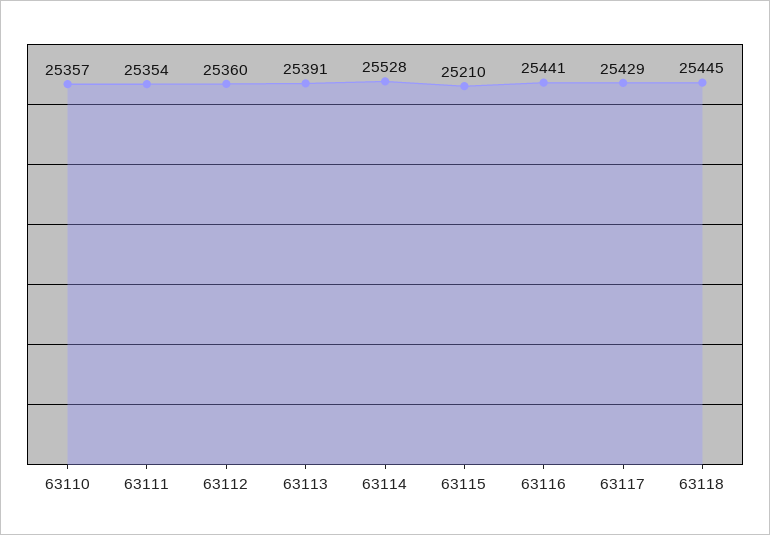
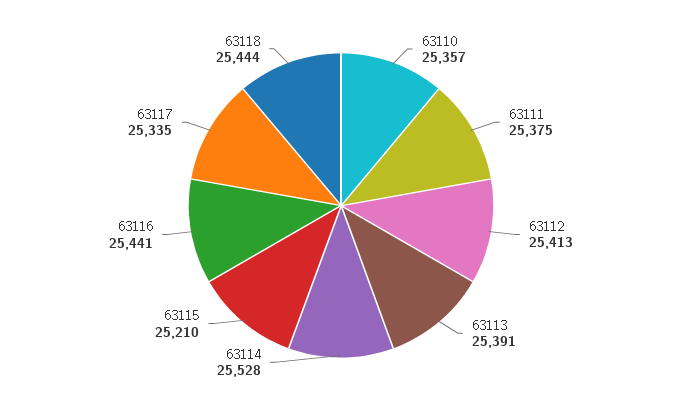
  {
    "63110": 25357,
-   "63111": 25354,
+   "63111": 25375,
-   "63112": 25360,
+   "63112": 25413,
    "63113": 25391,
    "63114": 25528,
    "63115": 25210,
    "63116": 25441,
-   "63117": 25429,
+   "63117": 25335,
-   "63118": 25445
+   "63118": 25444
  }

